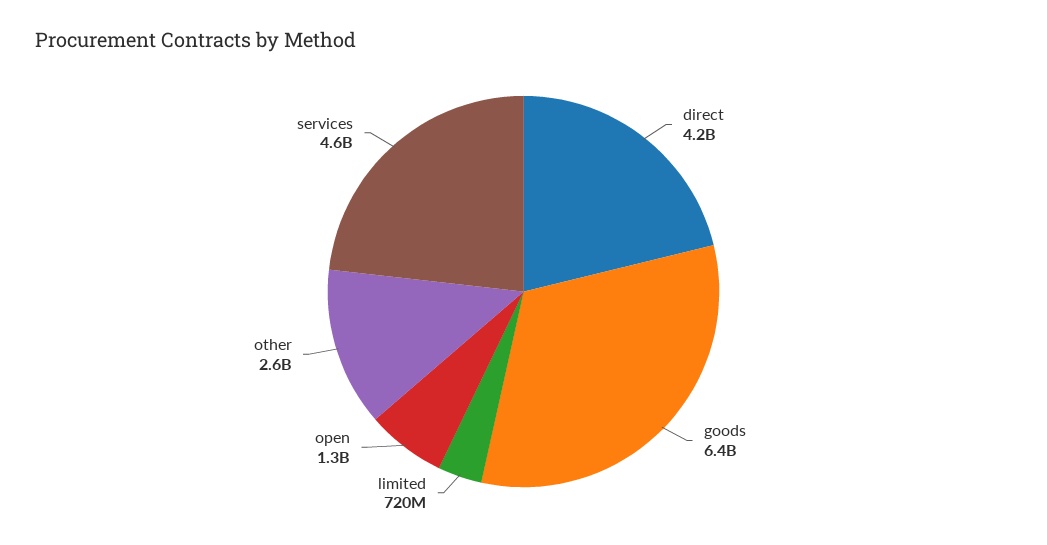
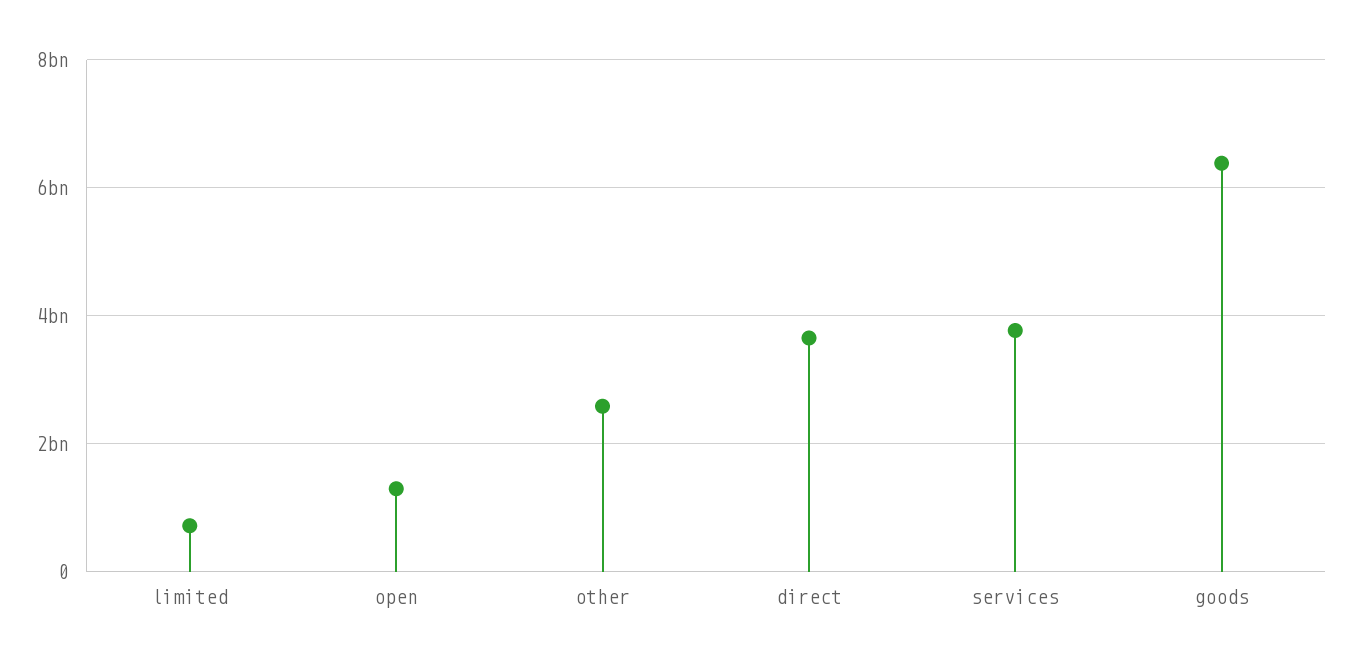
  {
-   "direct": 4200000000,
+   "direct": 3600000000,
    "goods": 6400000000,
    "limited": 720000000,
    "open": 1300000000,
    "other": 2600000000,
-   "services": 4600000000
+   "services": 3800000000
  }

